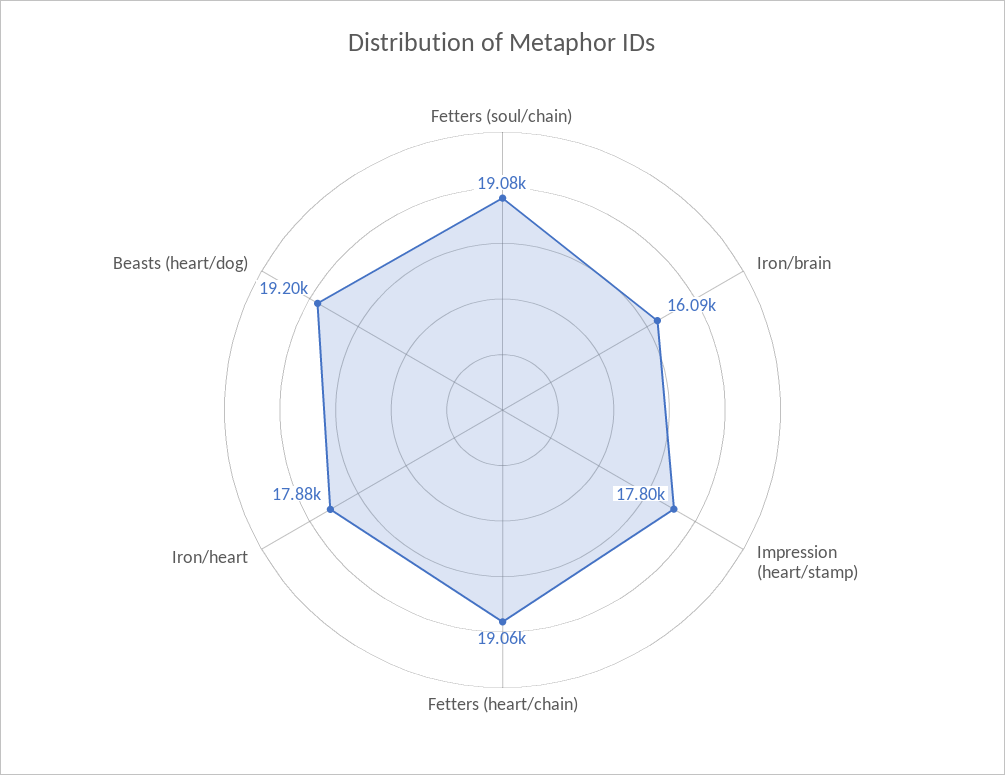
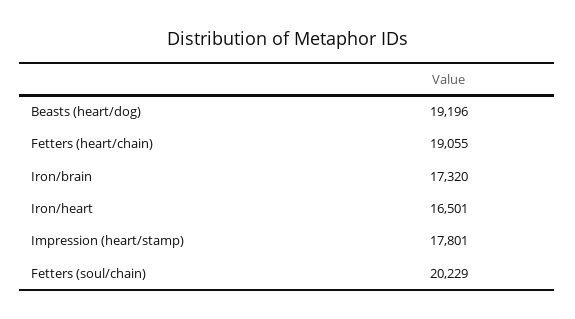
  {
-   "Fetters (soul/chain)": 19080,
+   "Fetters (soul/chain)": 20229,
-   "Iron/brain": 16090,
+   "Iron/brain": 17320,
    "Impression (heart/stamp)": 17801,
    "Fetters (heart/chain)": 19055,
-   "Iron/heart": 17880,
+   "Iron/heart": 16501,
    "Beasts (heart/dog)": 19196
  }

